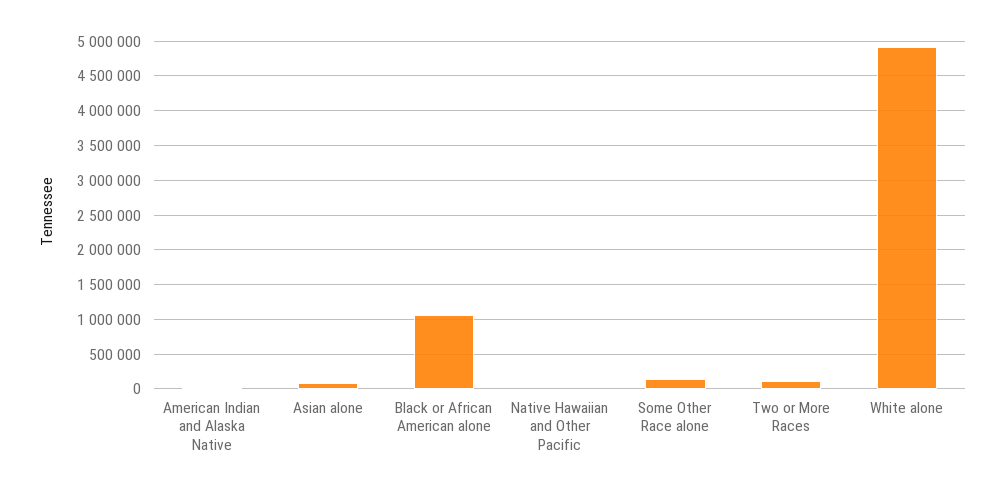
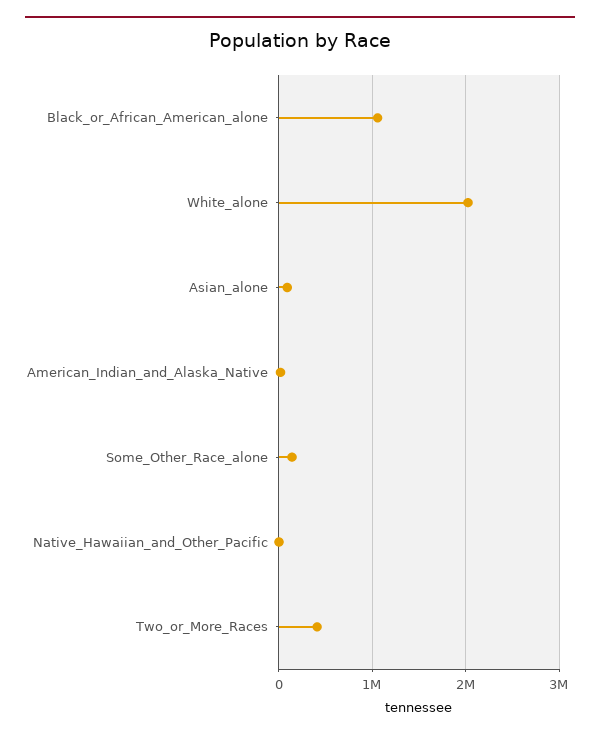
  {
    "American Indian and Alaska Native": 0,
    "Asian alone": 100000,
    "Black or African American alone": 1100000,
    "Native Hawaiian and Other Pacific": 0,
    "Some Other Race alone": 100000,
-   "Two or More Races": 100000,
+   "Two or More Races": 400000,
-   "White alone": 4900000
+   "White alone": 2000000
  }

